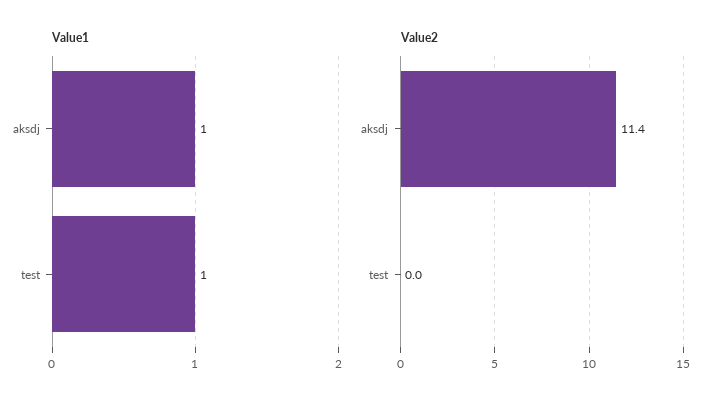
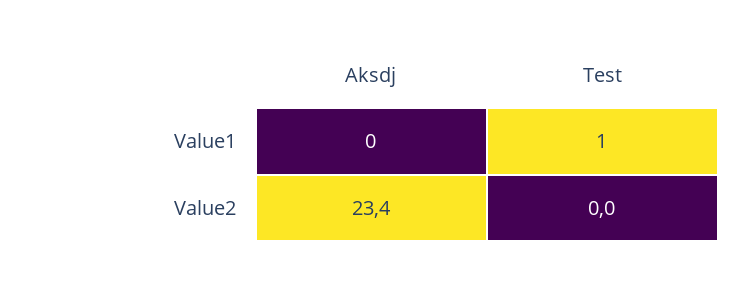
  {
    "Value1": {
-     "aksdj": 1,
+     "aksdj": 0,
      "test": 1
    },
    "Value2": {
-     "aksdj": 11.4,
+     "aksdj": 23.4,
      "test": 0
    }
  }

